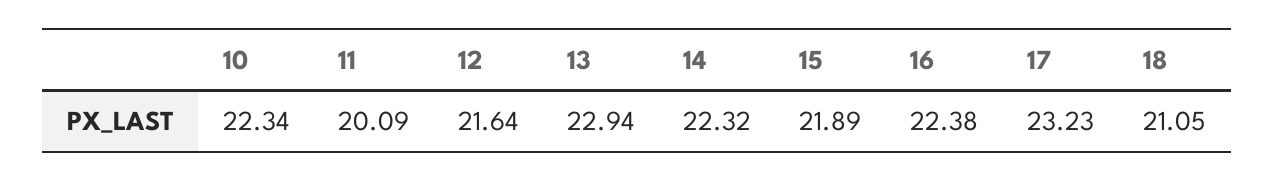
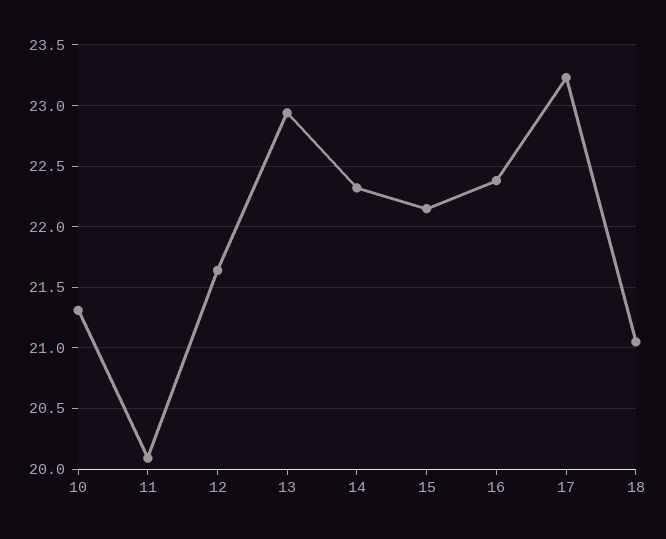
  {
-   "10": 22.34,
+   "10": 21.3,
    "11": 20.09,
    "12": 21.64,
    "13": 22.94,
    "14": 22.32,
-   "15": 21.89,
+   "15": 22.15,
    "16": 22.38,
    "17": 23.23,
    "18": 21.05
  }

